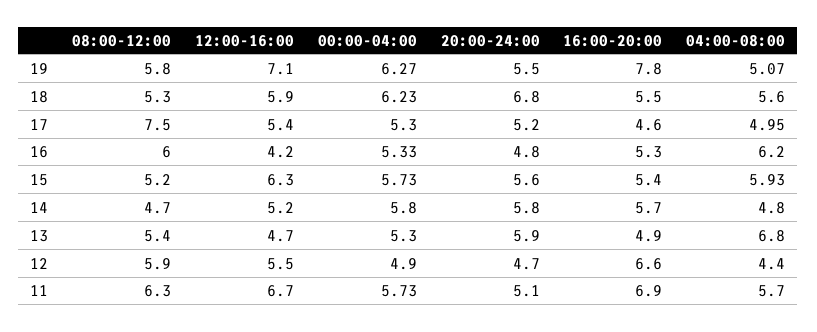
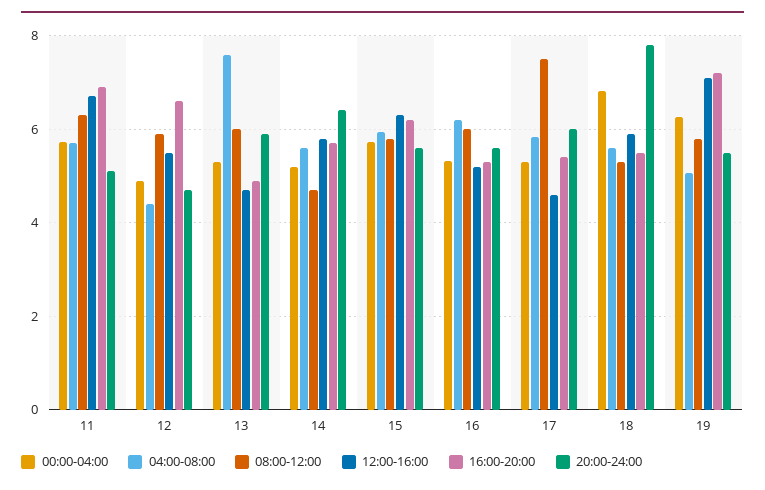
  {
    "08:00-12:00": {
      "19": 5.8,
      "18": 5.3,
      "17": 7.5,
      "16": 6,
-     "15": 5.2,
+     "15": 5.8,
      "14": 4.7,
-     "13": 5.4,
+     "13": 6,
      "12": 5.9,
      "11": 6.3
    },
    "12:00-16:00": {
      "19": 7.1,
      "18": 5.9,
-     "17": 5.4,
+     "17": 4.6,
-     "16": 4.2,
+     "16": 5.2,
      "15": 6.3,
-     "14": 5.2,
+     "14": 5.8,
      "13": 4.7,
      "12": 5.5,
      "11": 6.7
    },
    "00:00-04:00": {
      "19": 6.27,
-     "18": 6.23,
+     "18": 6.8,
      "17": 5.3,
      "16": 5.33,
      "15": 5.73,
-     "14": 5.8,
+     "14": 5.2,
      "13": 5.3,
      "12": 4.9,
      "11": 5.73
    },
    "20:00-24:00": {
      "19": 5.5,
-     "18": 6.8,
+     "18": 7.8,
-     "17": 5.2,
+     "17": 6,
-     "16": 4.8,
+     "16": 5.6,
      "15": 5.6,
-     "14": 5.8,
+     "14": 6.4,
      "13": 5.9,
      "12": 4.7,
      "11": 5.1
    },
    "16:00-20:00": {
-     "19": 7.8,
+     "19": 7.2,
      "18": 5.5,
-     "17": 4.6,
+     "17": 5.4,
      "16": 5.3,
-     "15": 5.4,
+     "15": 6.2,
      "14": 5.7,
      "13": 4.9,
      "12": 6.6,
      "11": 6.9
    },
    "04:00-08:00": {
      "19": 5.07,
      "18": 5.6,
-     "17": 4.95,
+     "17": 5.8,
      "16": 6.2,
      "15": 5.93,
-     "14": 4.8,
+     "14": 5.6,
-     "13": 6.8,
+     "13": 7.6,
      "12": 4.4,
      "11": 5.7
    }
  }

